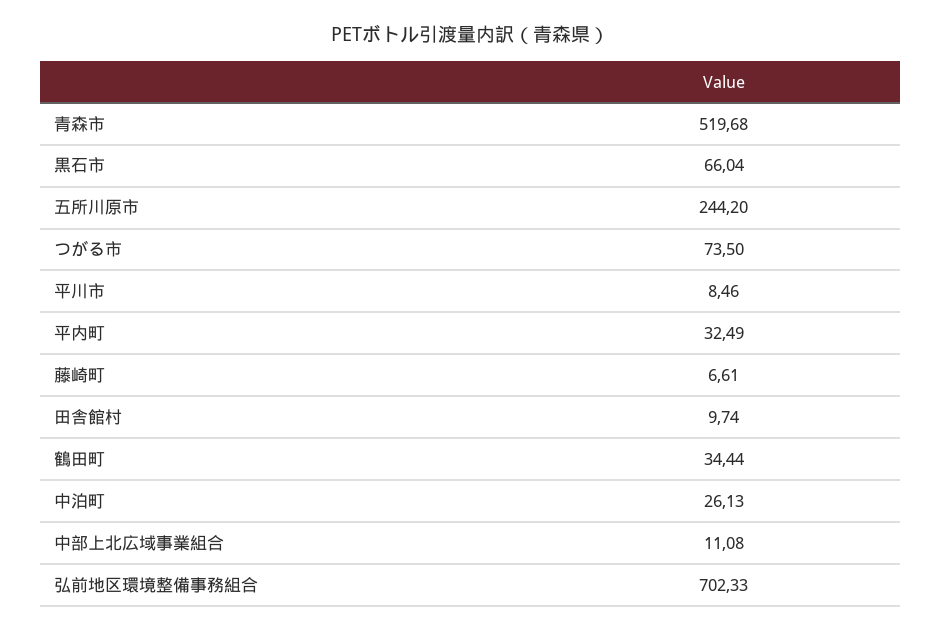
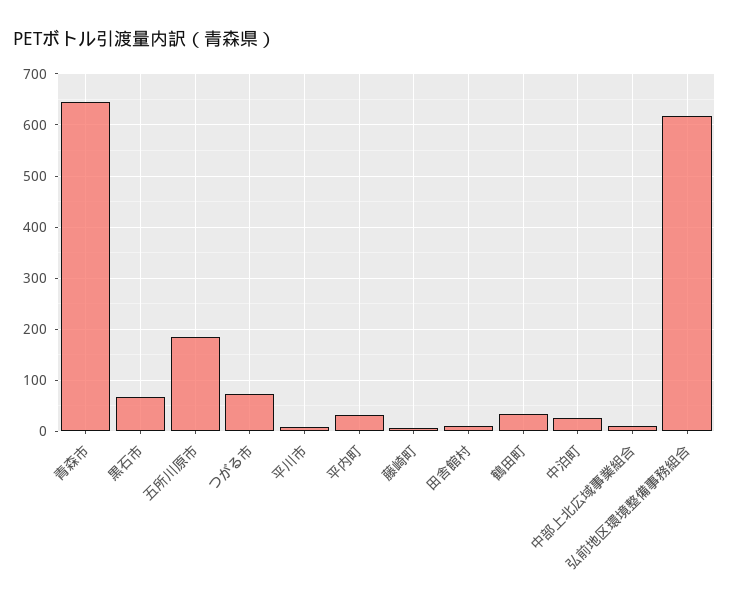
  {
-   "青森市": 519.68,
+   "青森市": 640,
    "黒石市": 66.04,
-   "五所川原市": 244.2,
+   "五所川原市": 180,
    "つがる市": 73.5,
    "平川市": 8.46,
    "平内町": 32.49,
    "藤崎町": 6.61,
    "田舎館村": 9.74,
    "鶴田町": 34.44,
    "中泊町": 26.13,
    "中部上北広域事業組合": 11.08,
-   "弘前地区環境整備事務組合": 702.33
+   "弘前地区環境整備事務組合": 620
  }

